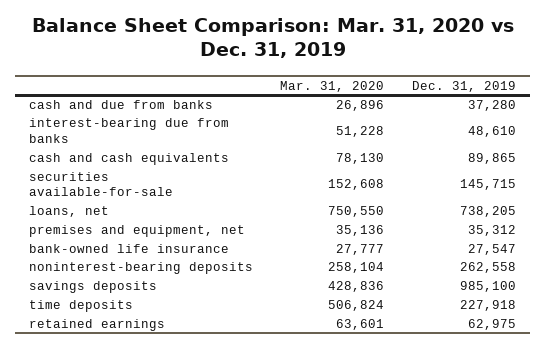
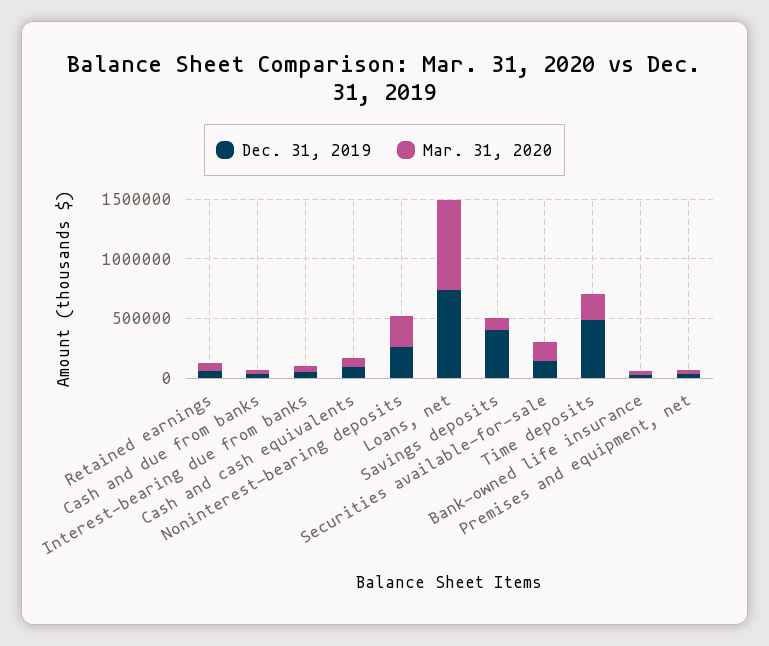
  {
    "Mar. 31, 2020": {
      "cash and due from banks": 26896,
      "interest-bearing due from banks": 51228,
      "cash and cash equivalents": 78130,
      "securities available-for-sale": 152608,
      "loans, net": 750550,
      "premises and equipment, net": 35136,
      "bank-owned life insurance": 27777,
      "noninterest-bearing deposits": 258104,
-     "savings deposits": 428836,
+     "savings deposits": 100000,
-     "time deposits": 506824,
+     "time deposits": 200000,
      "retained earnings": 63601
    },
    "Dec. 31, 2019": {
      "cash and due from banks": 37280,
      "interest-bearing due from banks": 48610,
      "cash and cash equivalents": 89865,
      "securities available-for-sale": 145715,
      "loans, net": 738205,
      "premises and equipment, net": 35312,
      "bank-owned life insurance": 27547,
      "noninterest-bearing deposits": 262558,
-     "savings deposits": 985100,
+     "savings deposits": 400000,
-     "time deposits": 227918,
+     "time deposits": 500000,
      "retained earnings": 62975
    }
  }

